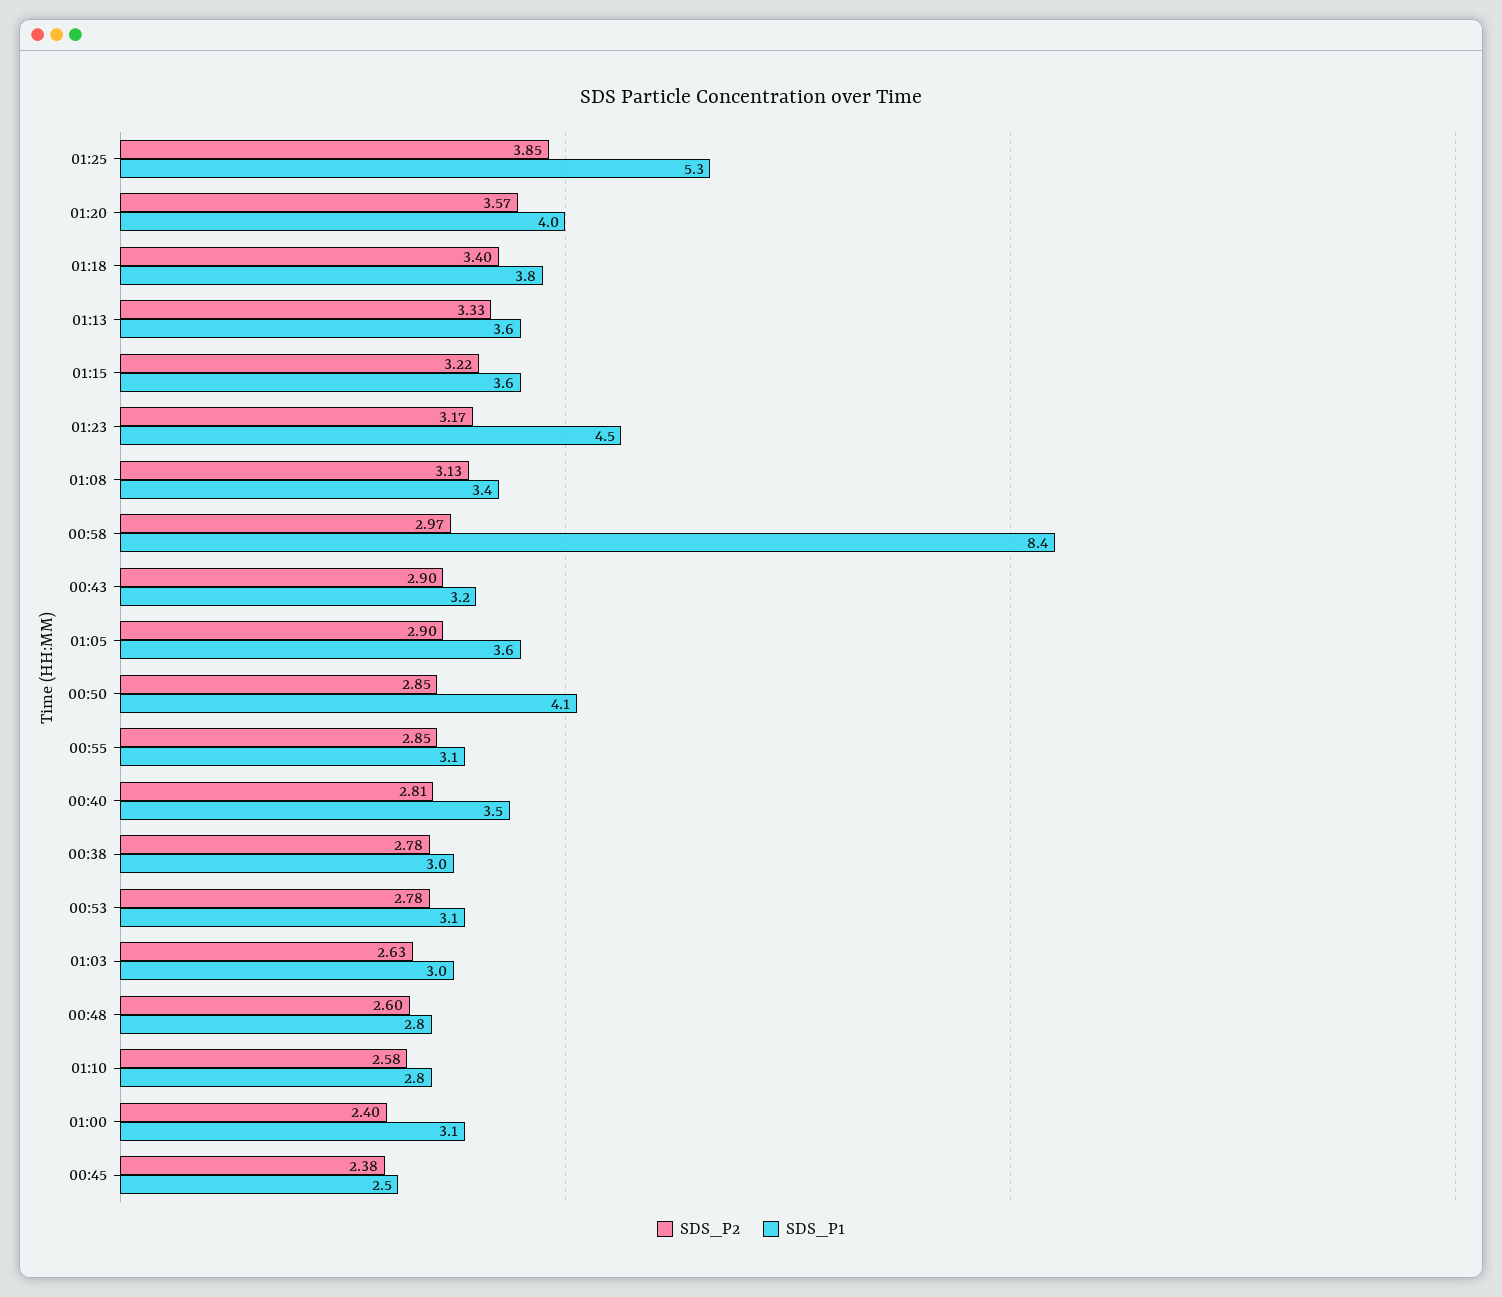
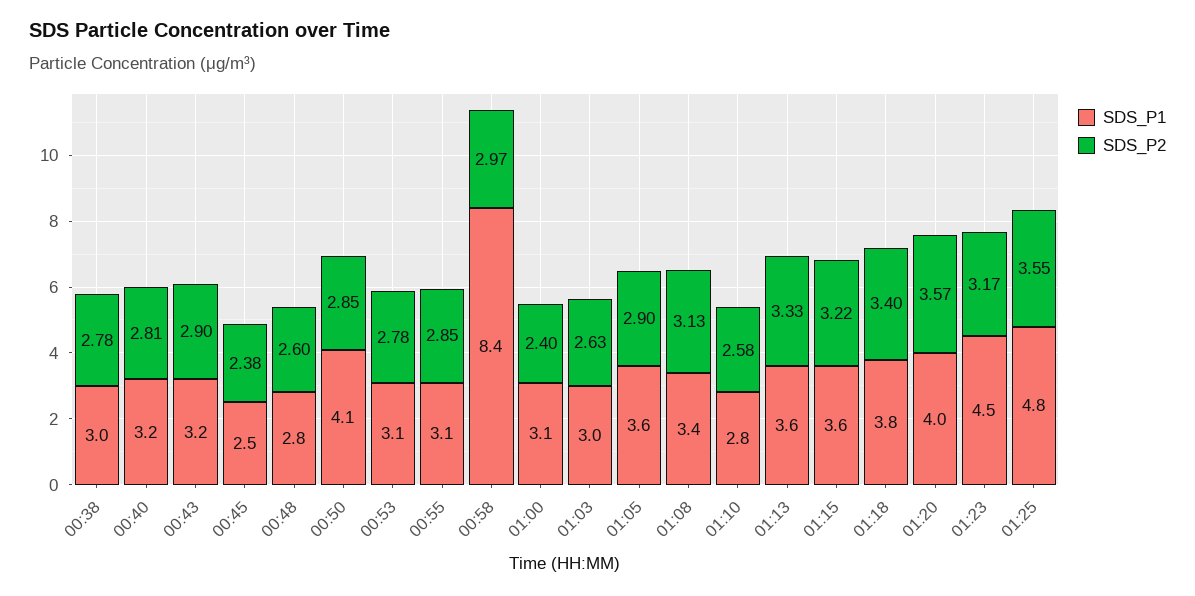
  {
    "SDS_P2": {
-     "01:25": 3.85,
+     "01:25": 3.55,
      "01:20": 3.57,
      "01:18": 3.4,
      "01:13": 3.33,
      "01:15": 3.22,
      "01:23": 3.17,
      "01:08": 3.13,
      "00:58": 2.97,
      "00:43": 2.9,
      "01:05": 2.9,
      "00:50": 2.85,
      "00:55": 2.85,
      "00:40": 2.81,
      "00:38": 2.78,
      "00:53": 2.78,
      "01:03": 2.63,
      "00:48": 2.6,
      "01:10": 2.58,
      "01:00": 2.4,
      "00:45": 2.38
    },
    "SDS_P1": {
-     "01:25": 5.3,
+     "01:25": 4.8,
      "01:20": 4,
      "01:18": 3.8,
      "01:13": 3.6,
      "01:15": 3.6,
      "01:23": 4.5,
      "01:08": 3.4,
      "00:58": 8.4,
      "00:43": 3.2,
      "01:05": 3.6,
      "00:50": 4.1,
      "00:55": 3.1,
-     "00:40": 3.5,
+     "00:40": 3.2,
      "00:38": 3,
      "00:53": 3.1,
      "01:03": 3,
      "00:48": 2.8,
      "01:10": 2.8,
      "01:00": 3.1,
      "00:45": 2.5
    }
  }

